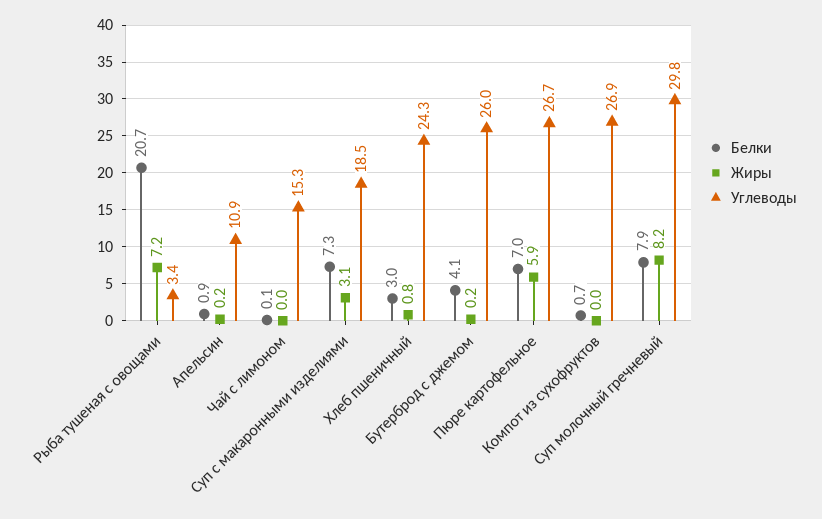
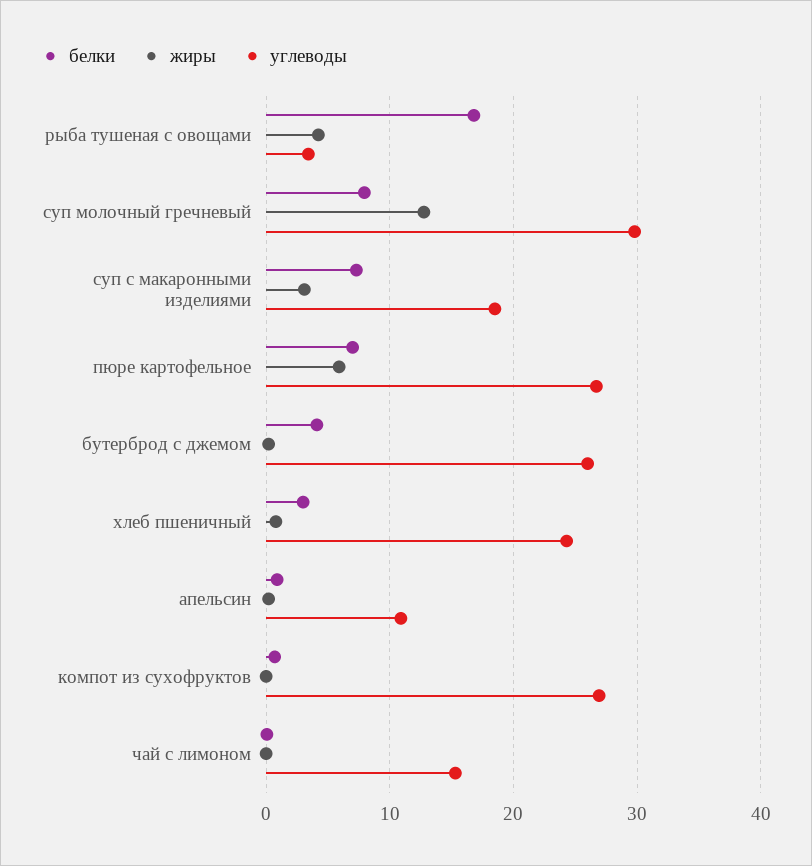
  {
    "Белки": {
-     "Рыба тушеная с овощами": 20.7,
+     "Рыба тушеная с овощами": 17,
      "Апельсин": 0.9,
      "Чай с лимоном": 0.1,
      "Суп с макаронными изделиями": 7.3,
      "Хлеб пшеничный": 3,
      "Бутерброд с джемом": 4.1,
      "Пюре картофельное": 7,
      "Компот из сухофруктов": 0.7,
      "Суп молочный гречневый": 7.9
    },
    "Жиры": {
-     "Рыба тушеная с овощами": 7.2,
+     "Рыба тушеная с овощами": 4,
      "Апельсин": 0.2,
      "Чай с лимоном": 0,
      "Суп с макаронными изделиями": 3.1,
      "Хлеб пшеничный": 0.8,
      "Бутерброд с джемом": 0.2,
      "Пюре картофельное": 5.9,
      "Компот из сухофруктов": 0,
-     "Суп молочный гречневый": 8.2
+     "Суп молочный гречневый": 13
    },
    "Углеводы": {
      "Рыба тушеная с овощами": 3.4,
      "Апельсин": 10.9,
      "Чай с лимоном": 15.3,
      "Суп с макаронными изделиями": 18.5,
      "Хлеб пшеничный": 24.3,
      "Бутерброд с джемом": 26,
      "Пюре картофельное": 26.7,
      "Компот из сухофруктов": 26.9,
      "Суп молочный гречневый": 29.8
    }
  }

